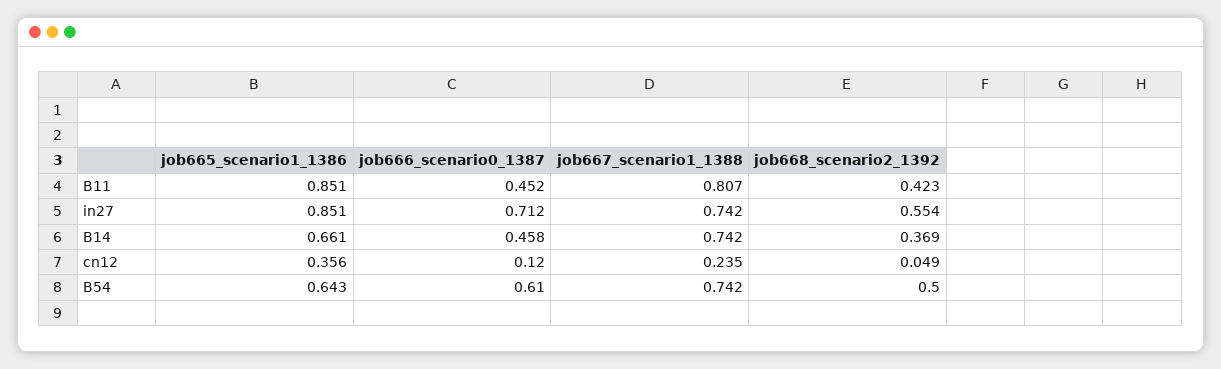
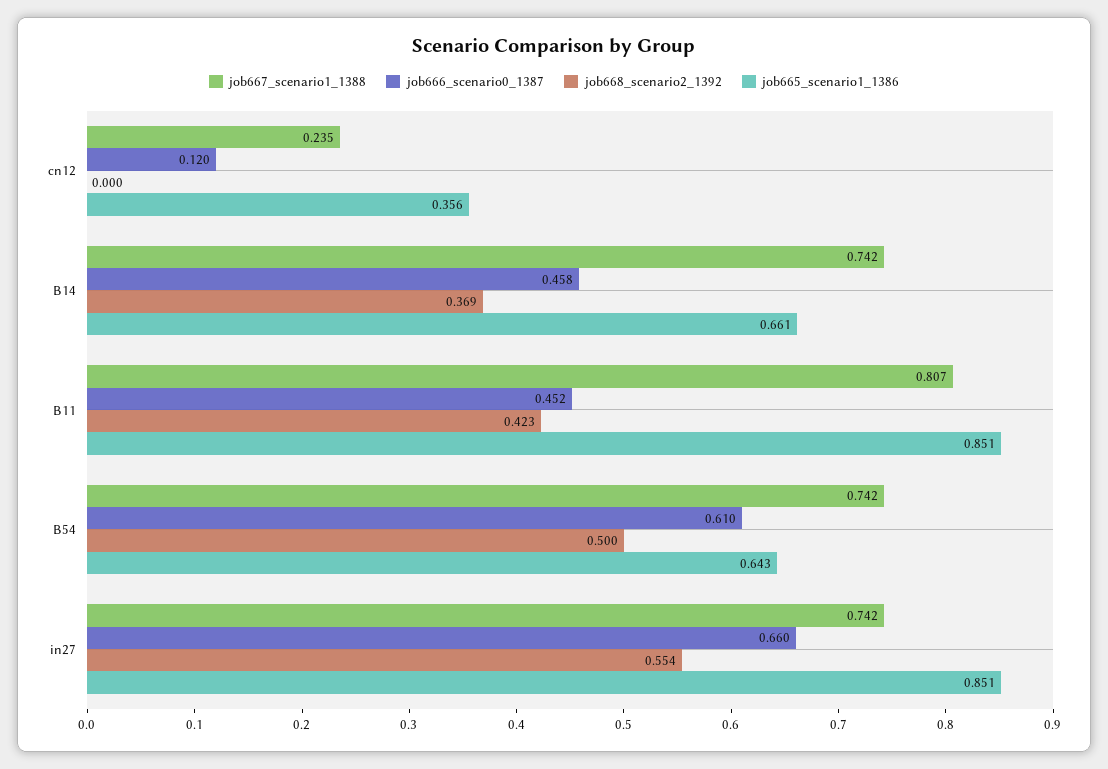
  {
    "job665_scenario1_1386": {
      "B11": 0.851,
      "in27": 0.851,
      "B14": 0.661,
      "cn12": 0.356,
      "B54": 0.643
    },
    "job666_scenario0_1387": {
      "B11": 0.452,
-     "in27": 0.712,
+     "in27": 0.66,
      "B14": 0.458,
      "cn12": 0.12,
      "B54": 0.61
    },
    "job667_scenario1_1388": {
      "B11": 0.807,
      "in27": 0.742,
      "B14": 0.742,
      "cn12": 0.235,
      "B54": 0.742
    },
    "job668_scenario2_1392": {
      "B11": 0.423,
      "in27": 0.554,
      "B14": 0.369,
-     "cn12": 0.049,
+     "cn12": 0,
      "B54": 0.5
    }
  }

